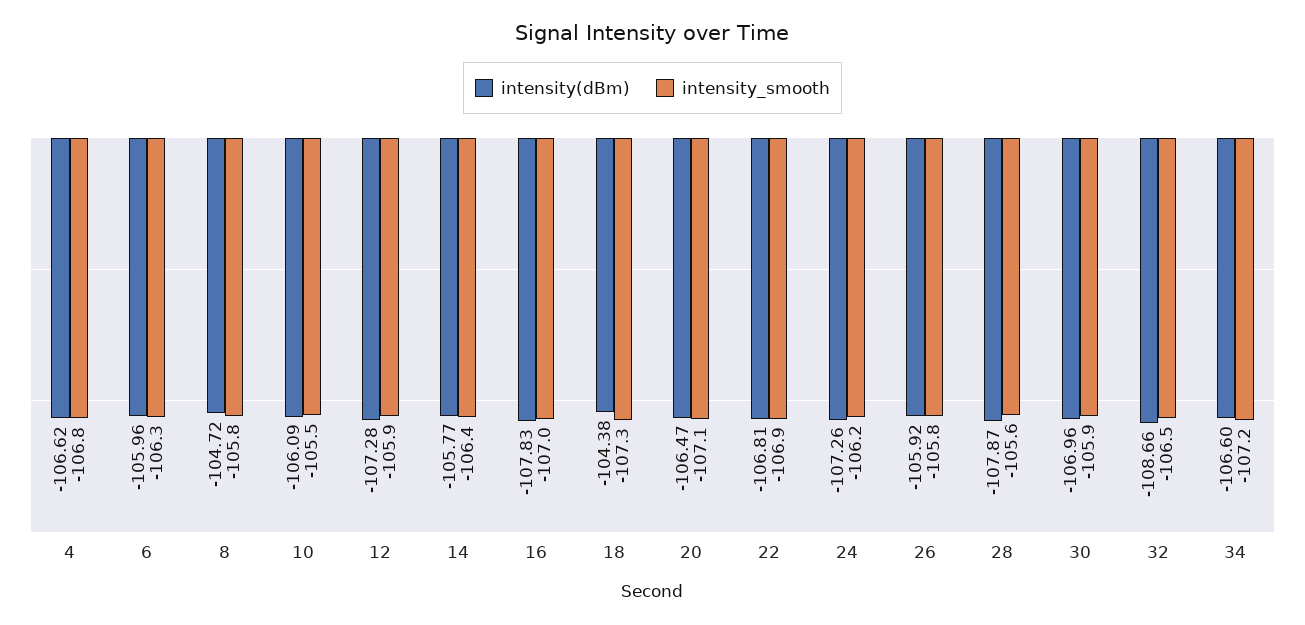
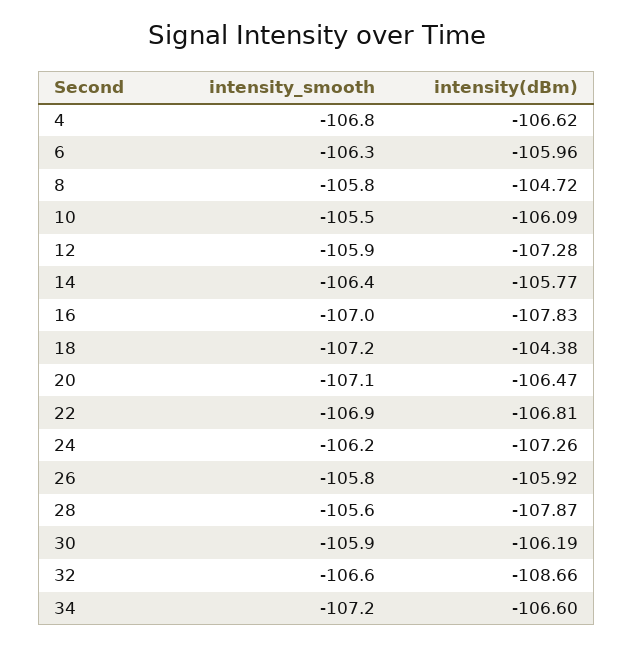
  {
    "intensity(dBm)": {
      "4": -106.62,
      "6": -105.96,
      "8": -104.72,
      "10": -106.09,
      "12": -107.28,
      "14": -105.77,
      "16": -107.83,
      "18": -104.38,
      "20": -106.47,
      "22": -106.81,
      "24": -107.26,
      "26": -105.92,
      "28": -107.87,
-     "30": -106.96,
+     "30": -106.19,
      "32": -108.66,
      "34": -106.6
    },
    "intensity_smooth": {
      "4": -106.8,
      "6": -106.3,
      "8": -105.8,
      "10": -105.5,
      "12": -105.9,
      "14": -106.4,
      "16": -107,
-     "18": -107.3,
+     "18": -107.2,
      "20": -107.1,
      "22": -106.9,
      "24": -106.2,
      "26": -105.8,
      "28": -105.6,
      "30": -105.9,
-     "32": -106.5,
+     "32": -106.6,
      "34": -107.2
    }
  }

